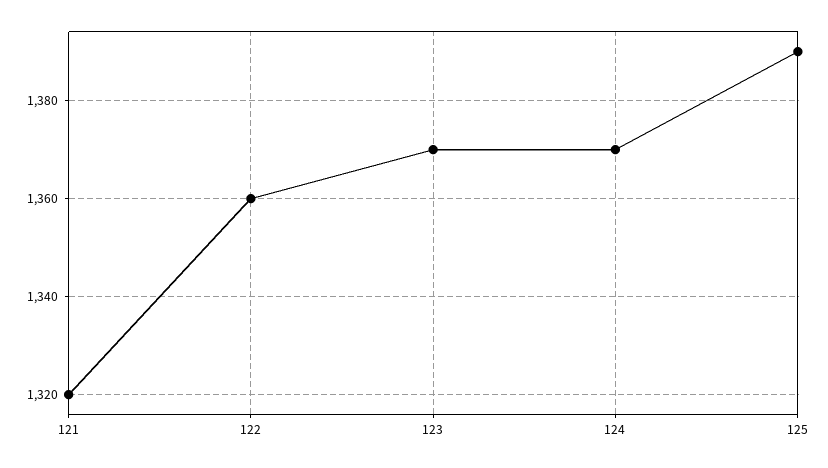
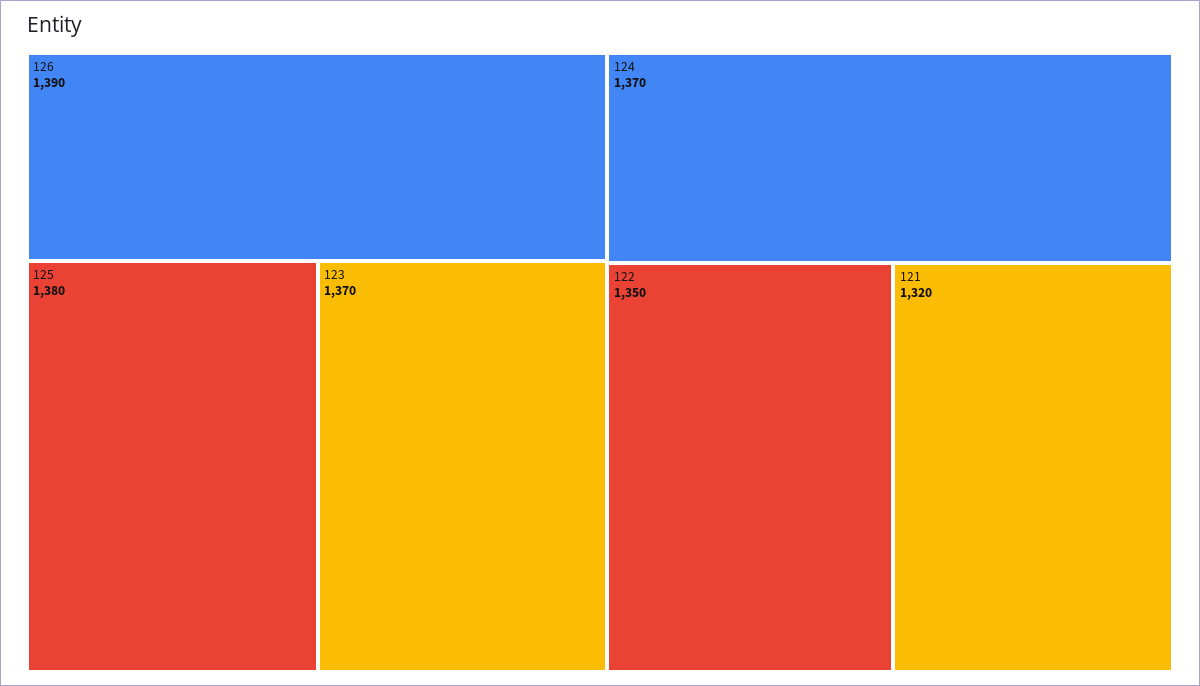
  {
    "121": 1320,
-   "122": 1360,
+   "122": 1350,
    "123": 1370,
    "124": 1370,
-   "125": 1390
+   "125": 1380,
+   "126": 1390
  }

